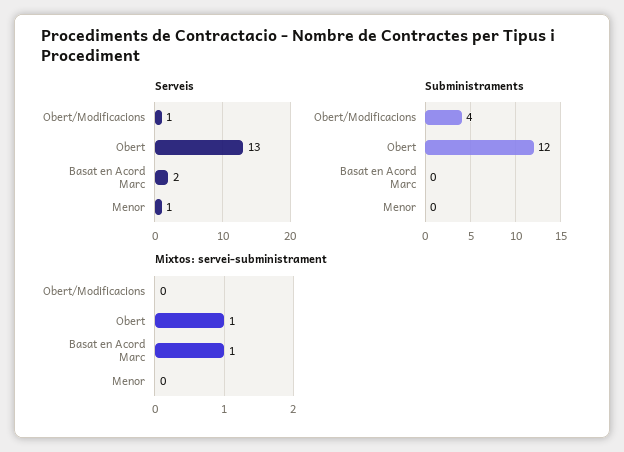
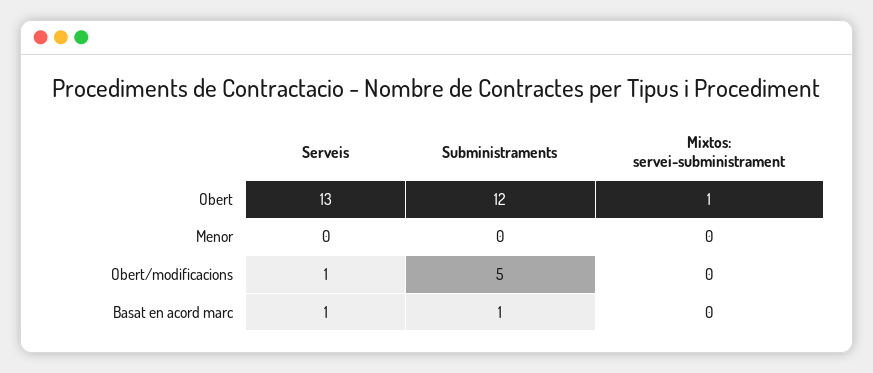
  {
    "Serveis": {
      "Obert/Modificacions": 1,
      "Obert": 13,
-     "Basat en Acord Marc": 2,
+     "Basat en Acord Marc": 1,
-     "Menor": 1
+     "Menor": 0
    },
    "Subministraments": {
-     "Obert/Modificacions": 4,
+     "Obert/Modificacions": 5,
      "Obert": 12,
-     "Basat en Acord Marc": 0,
+     "Basat en Acord Marc": 1,
      "Menor": 0
    },
    "Mixtos: servei-subministrament": {
      "Obert/Modificacions": 0,
      "Obert": 1,
-     "Basat en Acord Marc": 1,
+     "Basat en Acord Marc": 0,
      "Menor": 0
    }
  }

